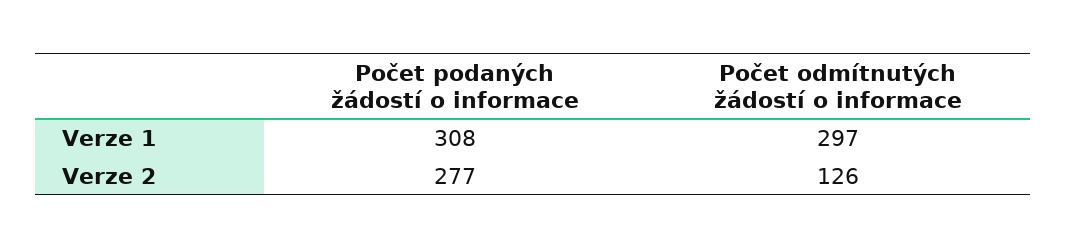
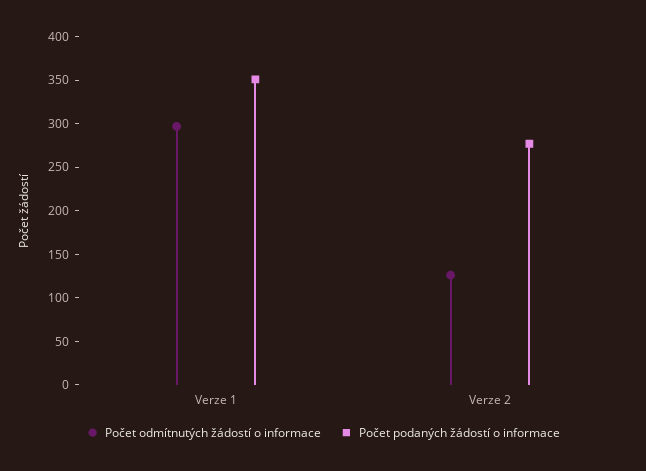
  {
    "Počet podaných žádostí o informace": {
-     "Verze 1": 308,
+     "Verze 1": 350,
      "Verze 2": 277
    },
    "Počet odmítnutých žádostí o informace": {
      "Verze 1": 297,
      "Verze 2": 126
    }
  }

